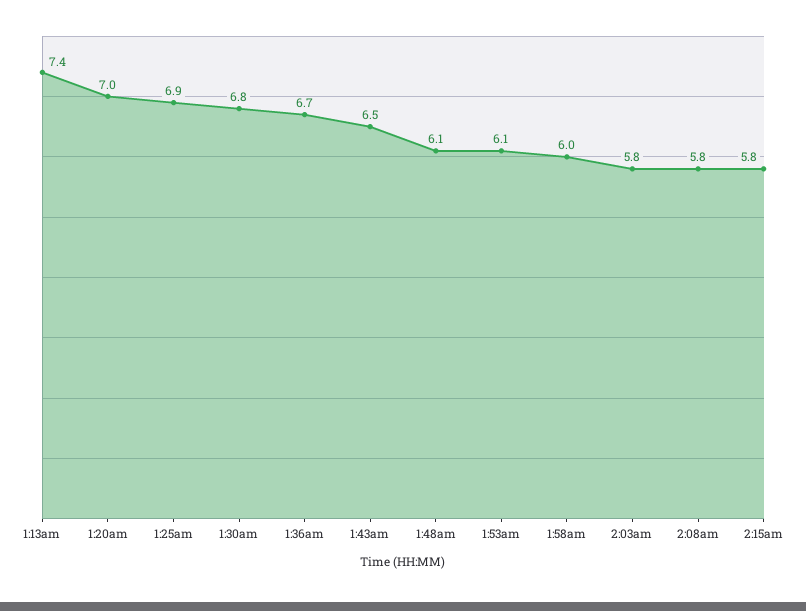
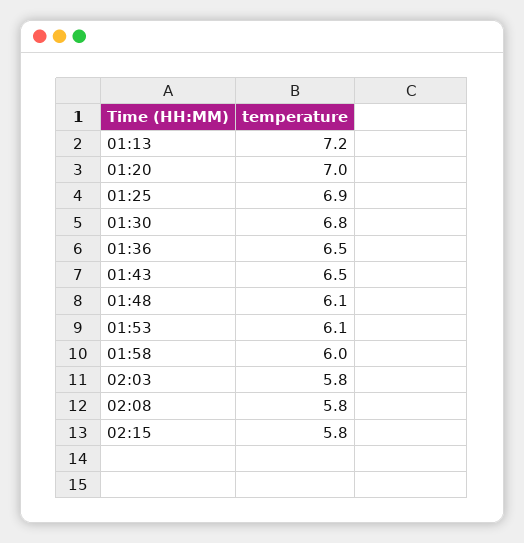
  {
-   "1:13am": 7.4,
+   "1:13am": 7.2,
    "1:20am": 7,
    "1:25am": 6.9,
    "1:30am": 6.8,
-   "1:36am": 6.7,
+   "1:36am": 6.5,
    "1:43am": 6.5,
    "1:48am": 6.1,
    "1:53am": 6.1,
    "1:58am": 6,
    "2:03am": 5.8,
    "2:08am": 5.8,
    "2:15am": 5.8
  }

